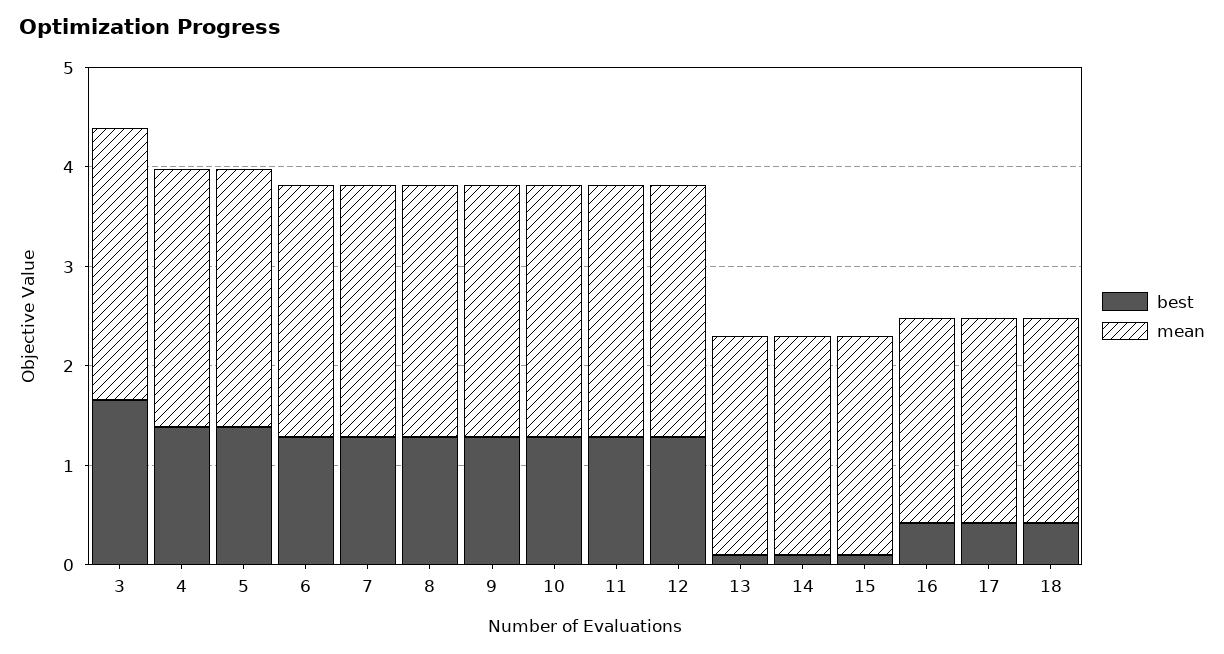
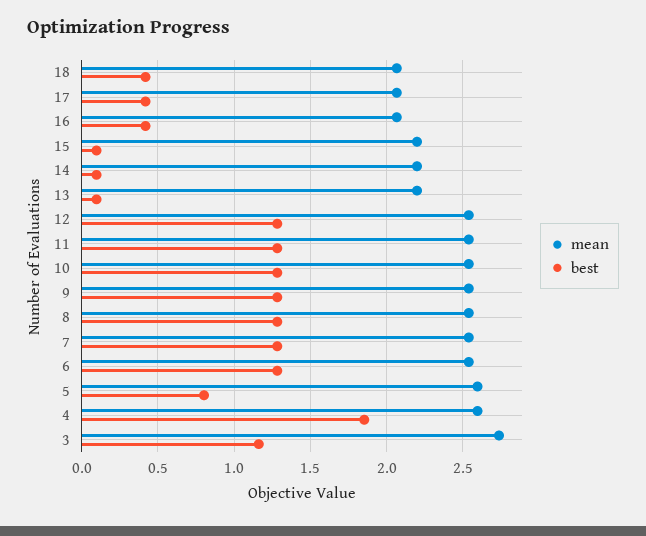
  {
    "best": {
-     "3": 1.6,
+     "3": 1.15,
-     "4": 1.4,
+     "4": 1.85,
-     "5": 1.4,
+     "5": 0.8,
      "6": 1.3,
      "7": 1.3,
      "8": 1.3,
      "9": 1.3,
      "10": 1.3,
      "11": 1.3,
      "12": 1.3,
      "13": 0.1,
      "14": 0.1,
      "15": 0.1,
      "16": 0.4,
      "17": 0.4,
      "18": 0.4
    },
    "mean": {
      "3": 2.75,
      "4": 2.6,
      "5": 2.6,
      "6": 2.55,
      "7": 2.55,
      "8": 2.55,
      "9": 2.55,
      "10": 2.55,
      "11": 2.55,
      "12": 2.55,
      "13": 2.2,
      "14": 2.2,
      "15": 2.2,
      "16": 2.05,
      "17": 2.05,
      "18": 2.05
    }
  }

